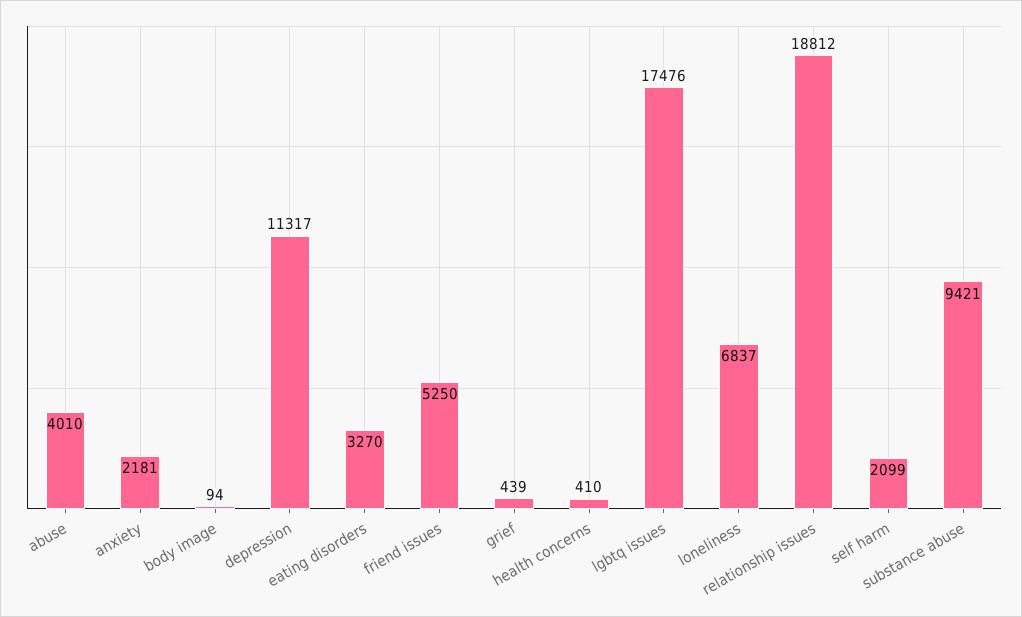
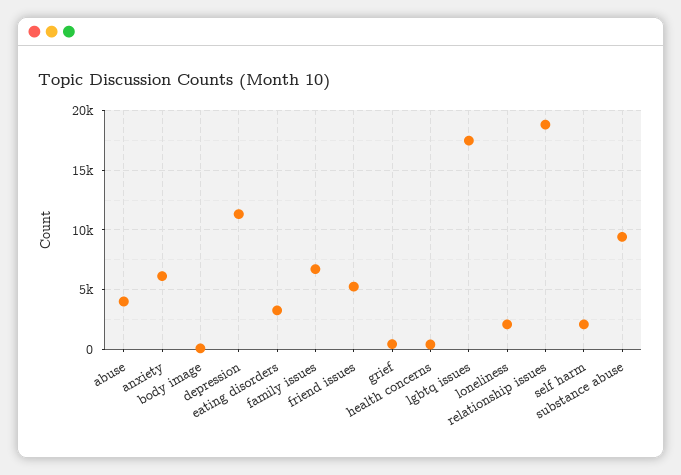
  {
    "abuse": 4010,
-   "anxiety": 2181,
+   "anxiety": 6000,
    "body image": 94,
    "depression": 11317,
    "eating disorders": 3270,
    "friend issues": 5250,
    "grief": 439,
    "health concerns": 410,
    "lgbtq issues": 17476,
-   "loneliness": 6837,
+   "loneliness": 2000,
    "relationship issues": 18812,
    "self harm": 2099,
-   "substance abuse": 9421
+   "substance abuse": 9421,
+   "family issues": 7000
  }

